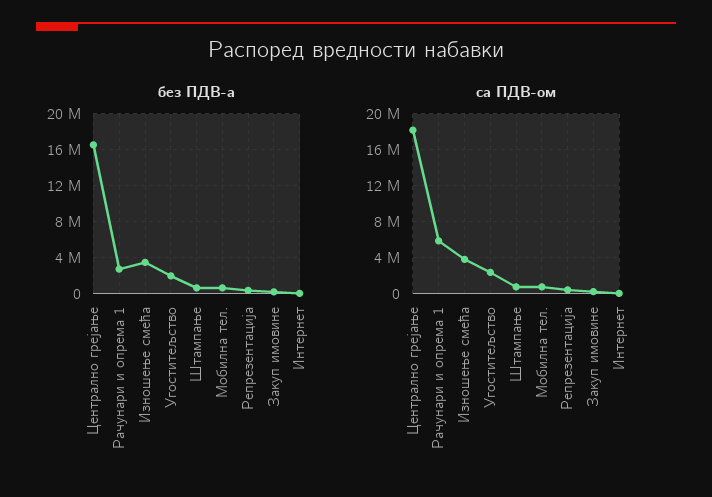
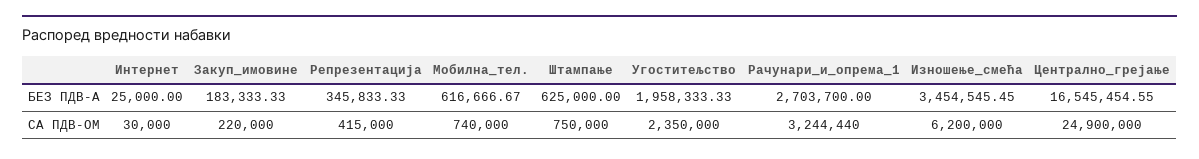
  {
    "без ПДВ-а": {
      "Централно грејање": 16545454.55,
      "Рачунари и опрема 1": 2703700,
      "Изношење смећа": 3454545.45,
      "Угоститељство": 1958333.33,
      "Штампање": 625000,
      "Мобилна тел.": 616666.67,
      "Репрезентација": 345833.33,
      "Закуп имовине": 183333.33,
      "Интернет": 25000
    },
    "са ПДВ-ом": {
-     "Централно грејање": 18000000,
+     "Централно грејање": 24900000,
-     "Рачунари и опрема 1": 6000000,
+     "Рачунари и опрема 1": 3244440,
-     "Изношење смећа": 4000000,
+     "Изношење смећа": 6200000,
      "Угоститељство": 2350000,
      "Штампање": 750000,
      "Мобилна тел.": 740000,
      "Репрезентација": 415000,
      "Закуп имовине": 220000,
      "Интернет": 30000
    }
  }

